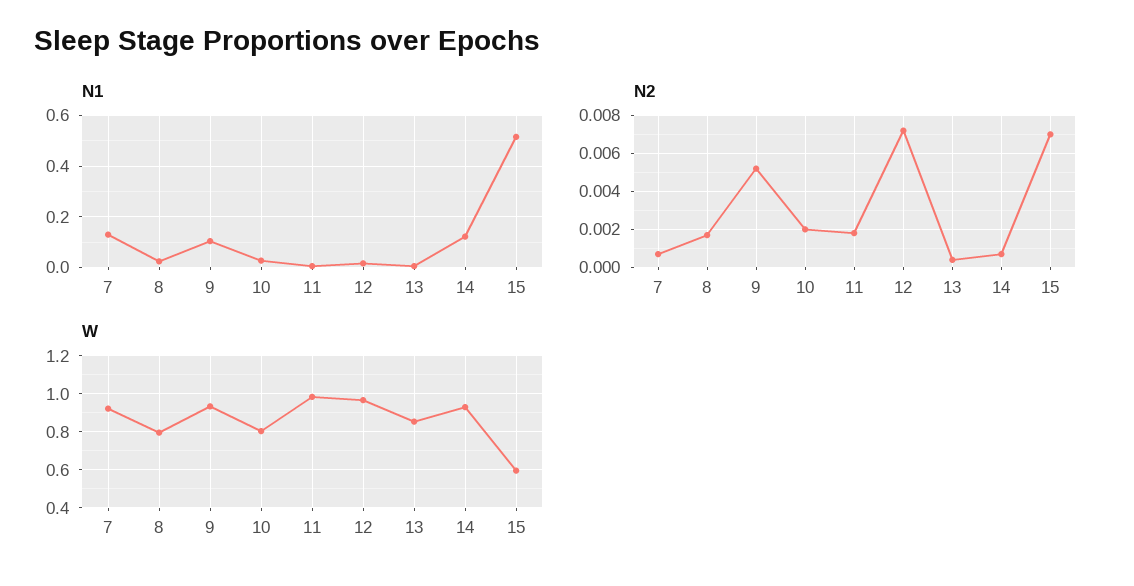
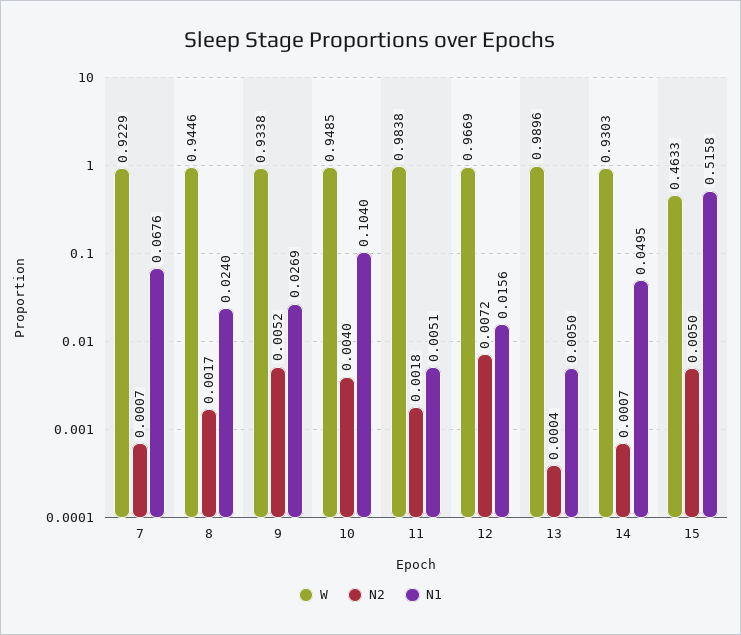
  {
    "N1": {
-     "7": 0.125,
+     "7": 0.0676,
      "8": 0.024,
-     "9": 0.1,
+     "9": 0.0269,
-     "10": 0.025,
+     "10": 0.104,
      "11": 0.0051,
      "12": 0.0156,
      "13": 0.005,
-     "14": 0.125,
+     "14": 0.0495,
      "15": 0.5158
    },
    "N2": {
      "7": 0.0007,
      "8": 0.0017,
      "9": 0.0052,
-     "10": 0.002,
+     "10": 0.004,
      "11": 0.0018,
      "12": 0.0072,
      "13": 0.0004,
      "14": 0.0007,
-     "15": 0.007
+     "15": 0.005
    },
    "W": {
      "7": 0.9229,
-     "8": 0.8,
+     "8": 0.9446,
      "9": 0.9338,
-     "10": 0.8,
+     "10": 0.9485,
      "11": 0.9838,
      "12": 0.9669,
-     "13": 0.85,
+     "13": 0.9896,
      "14": 0.9303,
-     "15": 0.6
+     "15": 0.4633
    }
  }

